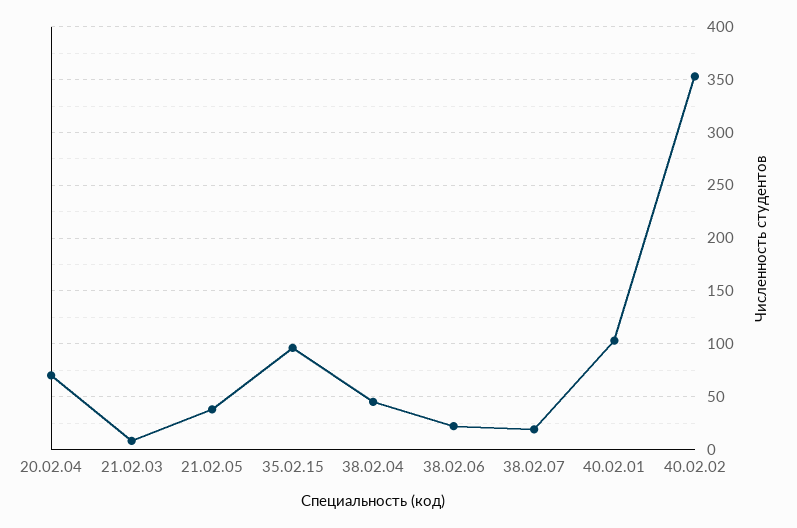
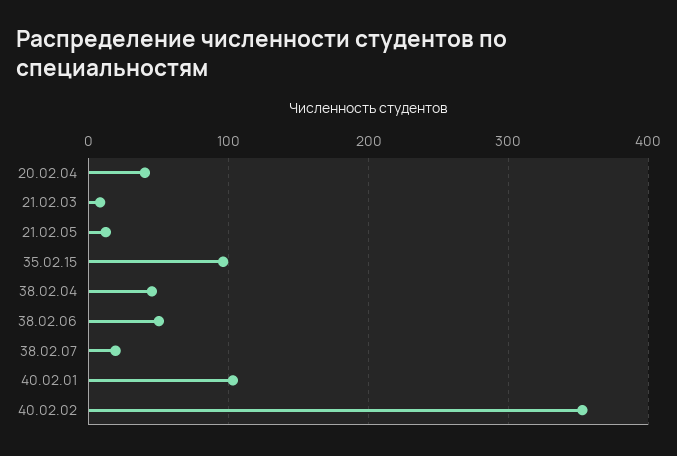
  {
-   "20.02.04": 70,
+   "20.02.04": 40,
    "21.02.03": 10,
-   "21.02.05": 40,
+   "21.02.05": 10,
    "35.02.15": 100,
    "38.02.04": 50,
-   "38.02.06": 20,
+   "38.02.06": 50,
    "38.02.07": 20,
    "40.02.01": 100,
    "40.02.02": 350
  }

